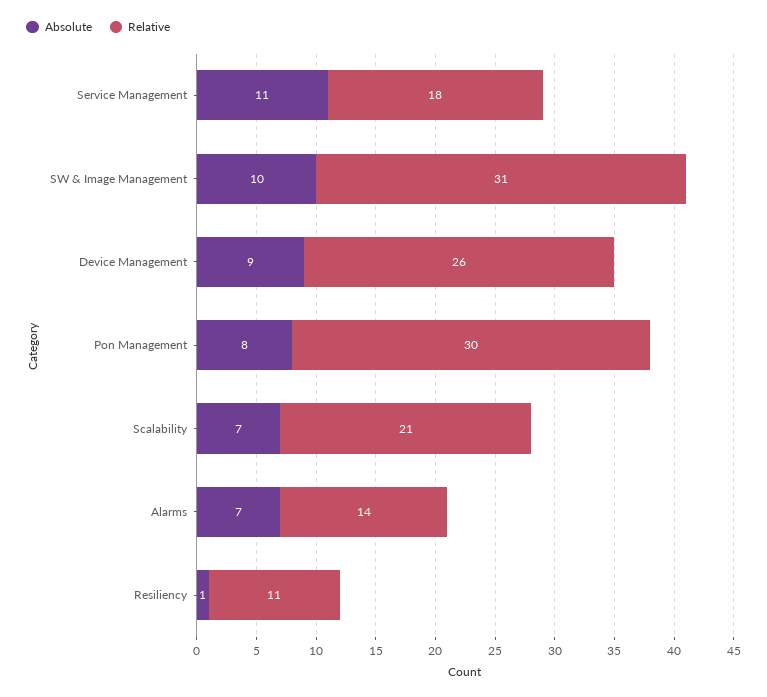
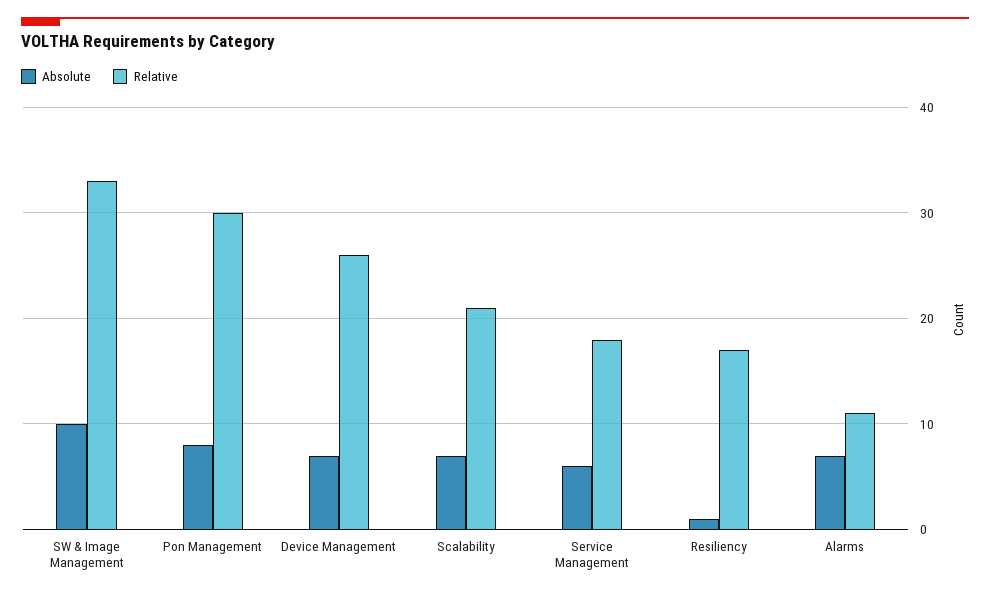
  {
    "Absolute": {
-     "Service Management": 11,
+     "Service Management": 6,
      "SW & Image Management": 10,
-     "Device Management": 9,
+     "Device Management": 7,
      "Pon Management": 8,
      "Scalability": 7,
      "Alarms": 7,
      "Resiliency": 1
    },
    "Relative": {
      "Service Management": 18,
-     "SW & Image Management": 31,
+     "SW & Image Management": 33,
      "Device Management": 26,
      "Pon Management": 30,
      "Scalability": 21,
-     "Alarms": 14,
+     "Alarms": 11,
-     "Resiliency": 11
+     "Resiliency": 17
    }
  }

